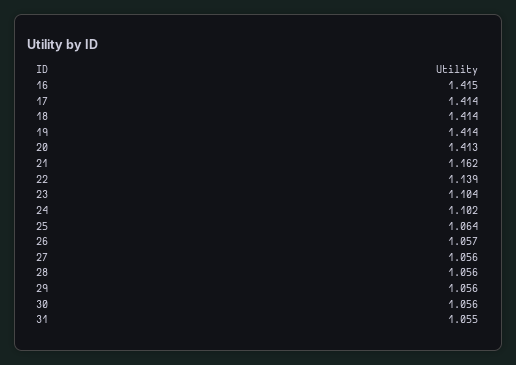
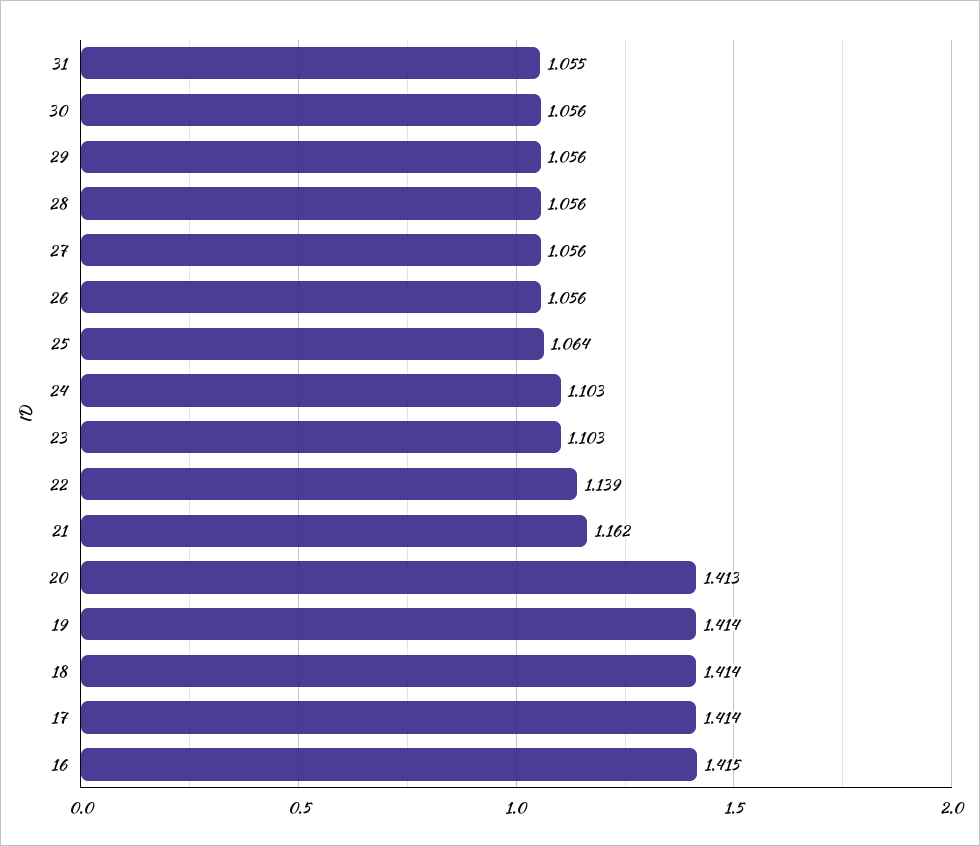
  {
    "16": 1.415,
    "17": 1.414,
    "18": 1.414,
    "19": 1.414,
    "20": 1.413,
    "21": 1.162,
    "22": 1.139,
-   "23": 1.104,
+   "23": 1.103,
-   "24": 1.102,
+   "24": 1.103,
    "25": 1.064,
-   "26": 1.057,
+   "26": 1.056,
    "27": 1.056,
    "28": 1.056,
    "29": 1.056,
    "30": 1.056,
    "31": 1.055
  }

